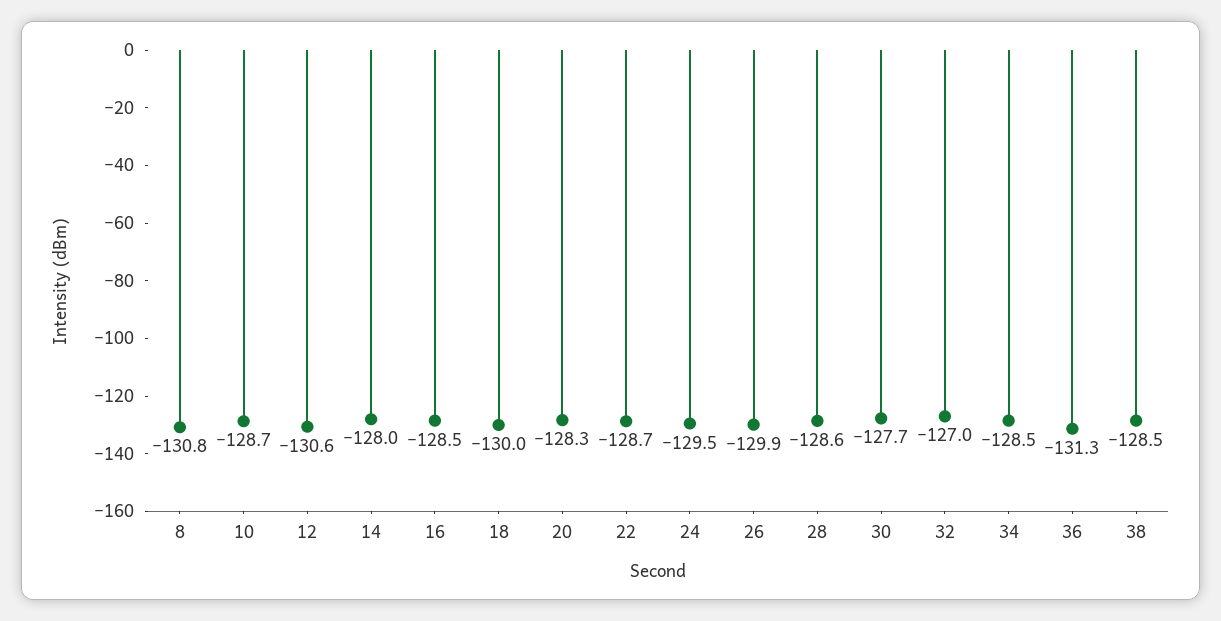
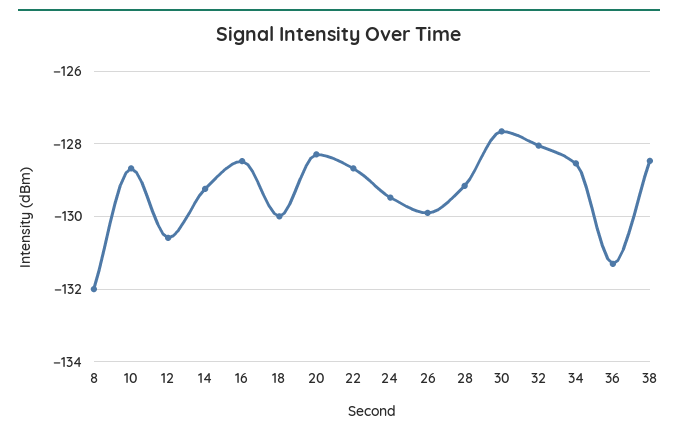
  {
-   "8": -130.8,
+   "8": -132,
    "10": -128.7,
    "12": -130.6,
-   "14": -128,
+   "14": -129.2,
    "16": -128.5,
    "18": -130,
    "20": -128.3,
    "22": -128.7,
    "24": -129.5,
    "26": -129.9,
-   "28": -128.6,
+   "28": -129.2,
    "30": -127.7,
-   "32": -127,
+   "32": -128,
    "34": -128.5,
    "36": -131.3,
    "38": -128.5
  }

